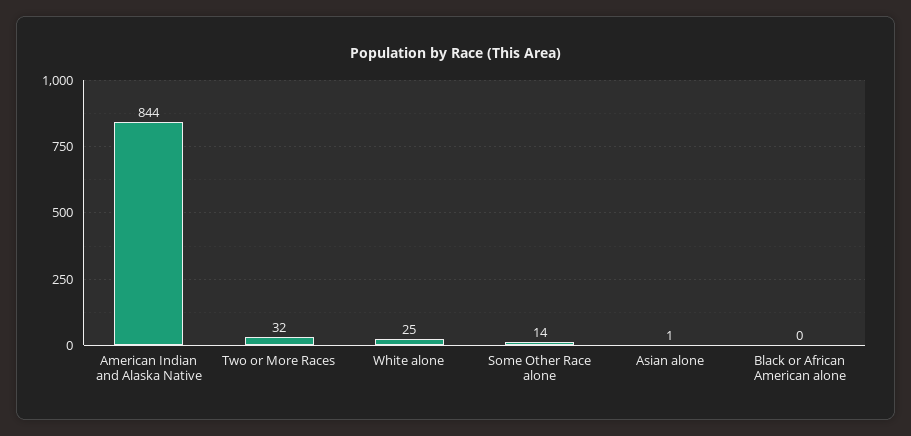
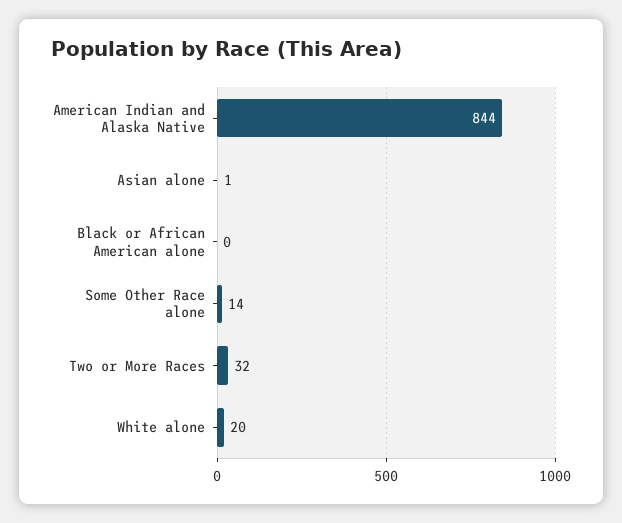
  {
    "American Indian and Alaska Native": 844,
    "Two or More Races": 32,
-   "White alone": 25,
+   "White alone": 20,
    "Some Other Race alone": 14,
    "Asian alone": 1,
    "Black or African American alone": 0
  }

